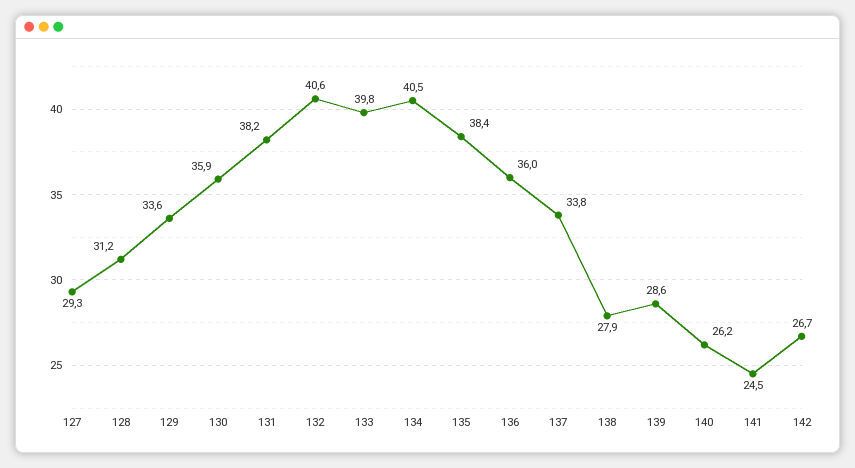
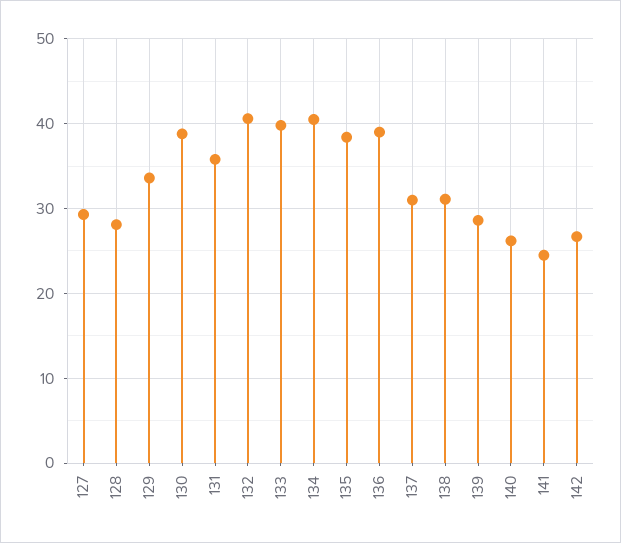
  {
    "127": 29.3,
-   "128": 31.2,
+   "128": 28,
    "129": 33.6,
-   "130": 35.9,
+   "130": 39,
-   "131": 38.2,
+   "131": 36,
    "132": 40.6,
    "133": 39.8,
    "134": 40.5,
    "135": 38.4,
-   "136": 36,
+   "136": 39,
-   "137": 33.8,
+   "137": 31,
-   "138": 27.9,
+   "138": 31,
    "139": 28.6,
    "140": 26.2,
    "141": 24.5,
    "142": 26.7
  }

